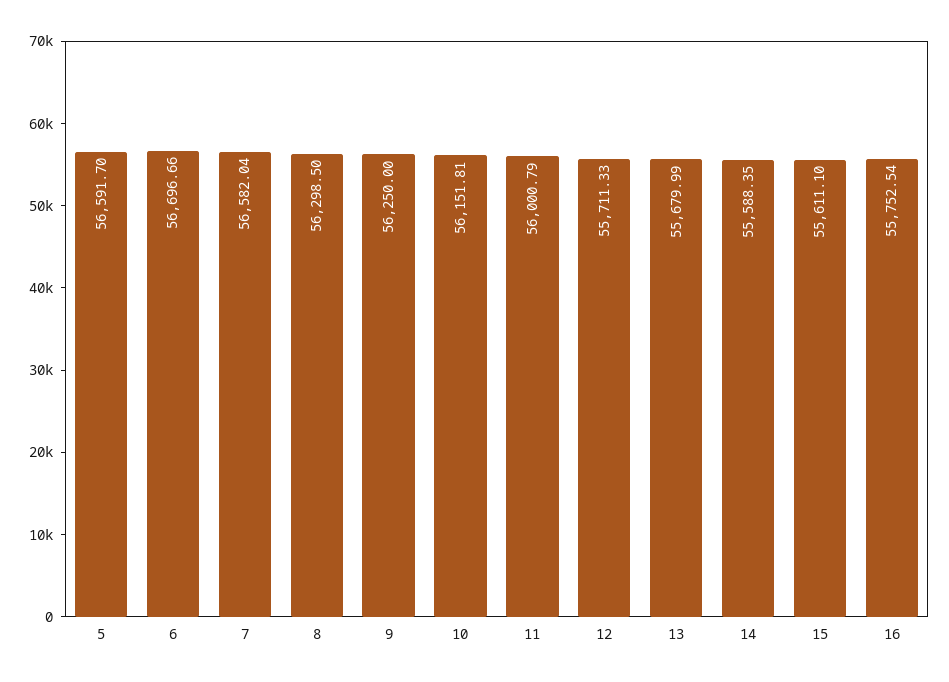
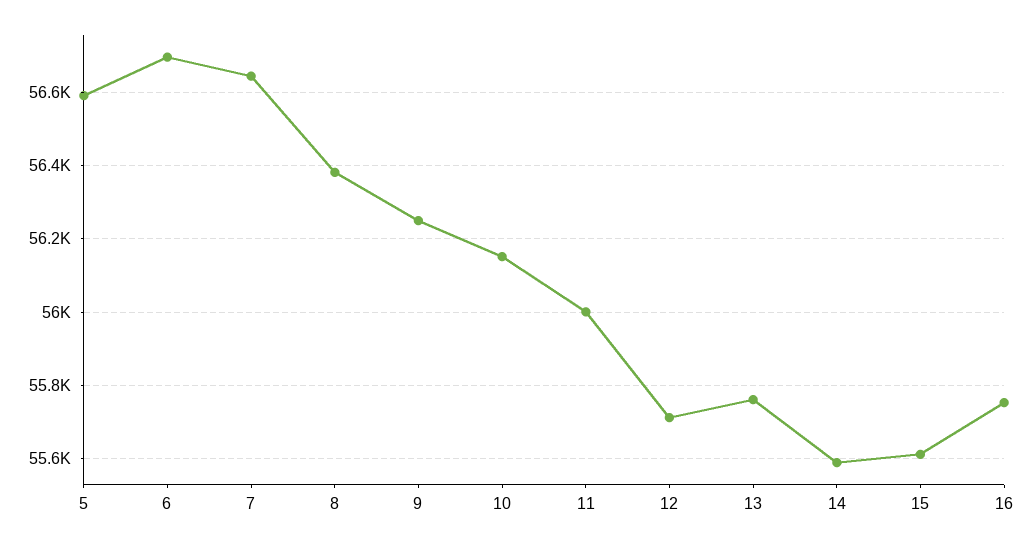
  {
    "5": 56591.7,
    "6": 56696.66,
-   "7": 56582.04,
+   "7": 56640,
-   "8": 56298.5,
+   "8": 56380,
    "9": 56250,
    "10": 56151.81,
    "11": 56000.79,
    "12": 55711.33,
-   "13": 55679.99,
+   "13": 55760,
    "14": 55588.35,
    "15": 55611.1,
    "16": 55752.54
  }

